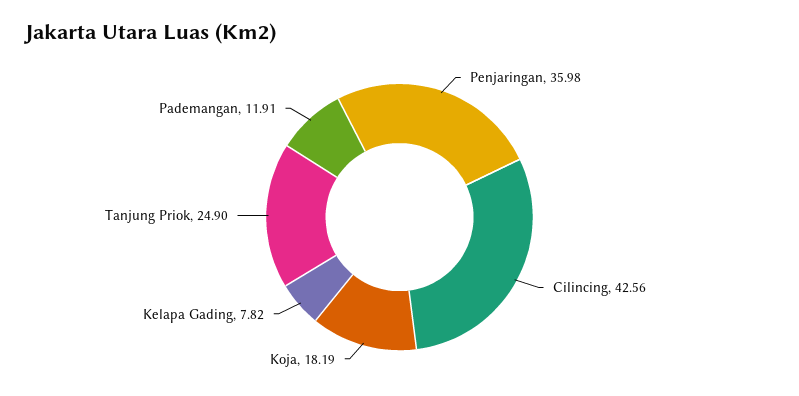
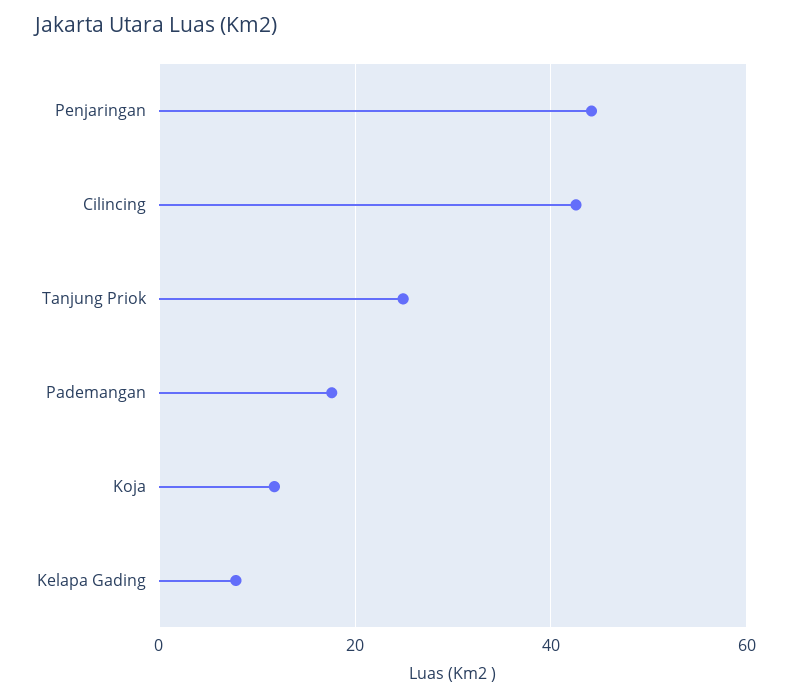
  {
-   "Penjaringan": 35.98,
+   "Penjaringan": 44,
    "Cilincing": 42.56,
-   "Koja": 18.19,
+   "Koja": 12,
    "Kelapa Gading": 7.82,
    "Tanjung Priok": 24.9,
-   "Pademangan": 11.91
+   "Pademangan": 18
  }

